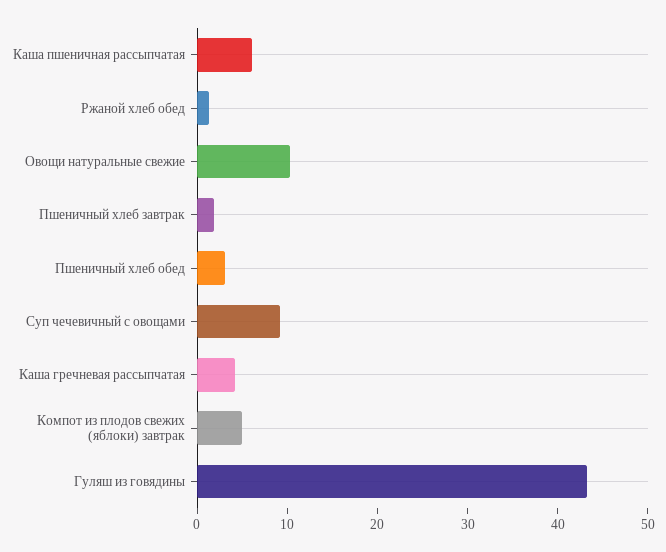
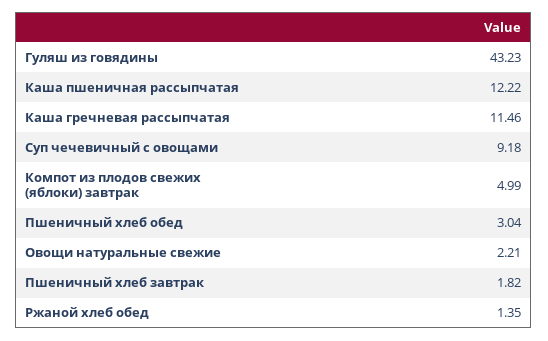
  {
-   "Каша пшеничная рассыпчатая": 6,
+   "Каша пшеничная рассыпчатая": 12.22,
    "Ржаной хлеб обед": 1.35,
-   "Овощи натуральные свежие": 10,
+   "Овощи натуральные свежие": 2.21,
    "Пшеничный хлеб завтрак": 1.82,
    "Пшеничный хлеб обед": 3.04,
    "Суп чечевичный с овощами": 9.18,
-   "Каша гречневая рассыпчатая": 4,
+   "Каша гречневая рассыпчатая": 11.46,
    "Компот из плодов свежих (яблоки) завтрак": 4.99,
    "Гуляш из говядины": 43.23
  }

